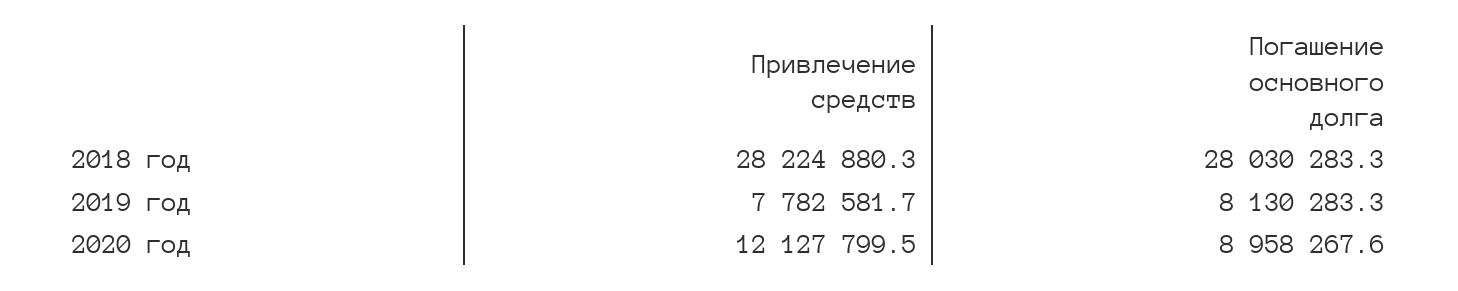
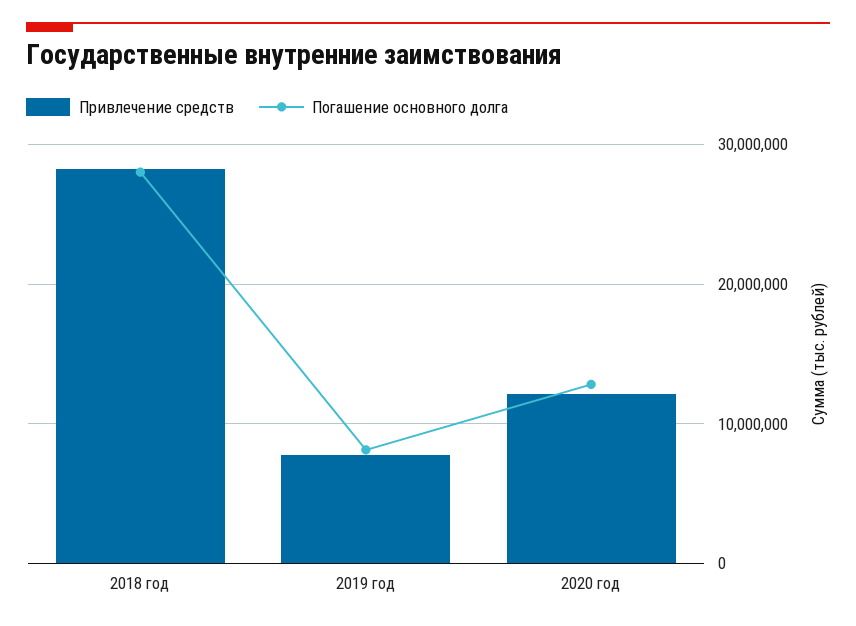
  {
    "Привлечение средств": {
      "2018 год": 28224880.3,
      "2019 год": 7782581.7,
      "2020 год": 12127799.5
    },
    "Погашение основного долга": {
      "2018 год": 28030283.3,
      "2019 год": 8130283.3,
-     "2020 год": 8958267.6
+     "2020 год": 13000000
    }
  }

